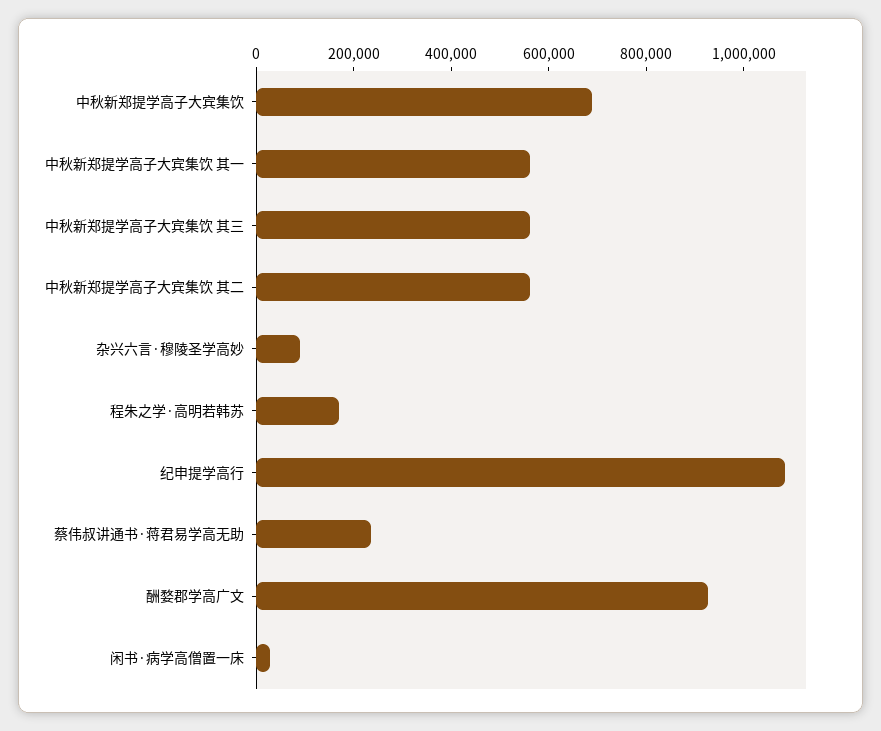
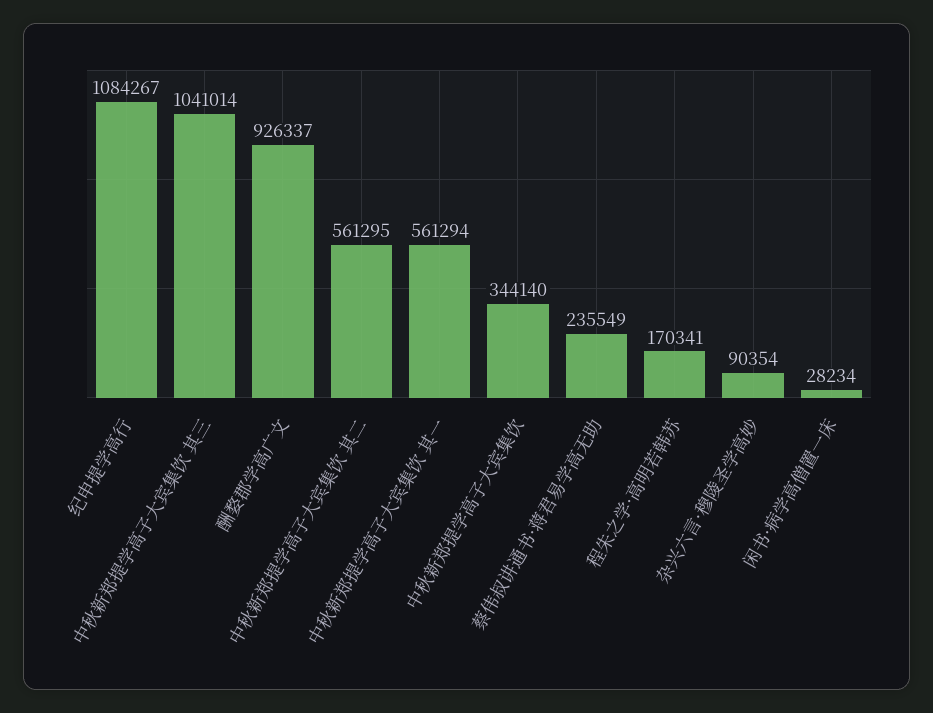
  {
-   "中秋新郑提学高子大宾集饮": 700000,
+   "中秋新郑提学高子大宾集饮": 344140,
    "中秋新郑提学高子大宾集饮 其一": 561294,
-   "中秋新郑提学高子大宾集饮 其三": 550000,
+   "中秋新郑提学高子大宾集饮 其三": 1041014,
    "中秋新郑提学高子大宾集饮 其二": 561295,
    "杂兴六言·穆陵圣学高妙": 90354,
    "程朱之学·高明若韩苏": 170341,
    "纪申提学高行": 1084267,
    "蔡伟叔讲通书·蒋君易学高无助": 235549,
    "酬婺郡学高广文": 926337,
    "闲书·病学高僧置一床": 28234
  }

